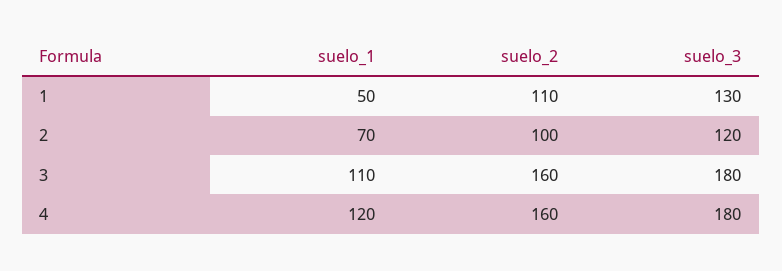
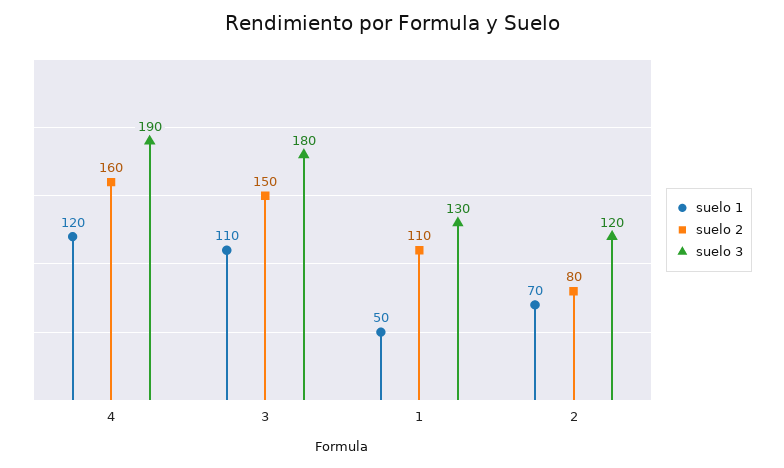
  {
    "suelo_1": {
      "1": 50,
      "2": 70,
      "3": 110,
      "4": 120
    },
    "suelo_2": {
      "1": 110,
-     "2": 100,
+     "2": 80,
-     "3": 160,
+     "3": 150,
      "4": 160
    },
    "suelo_3": {
      "1": 130,
      "2": 120,
      "3": 180,
-     "4": 180
+     "4": 190
    }
  }

